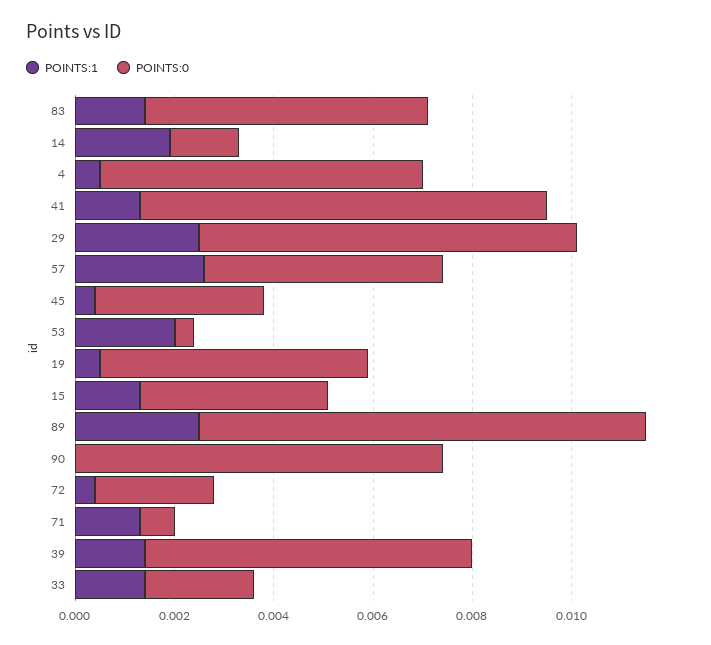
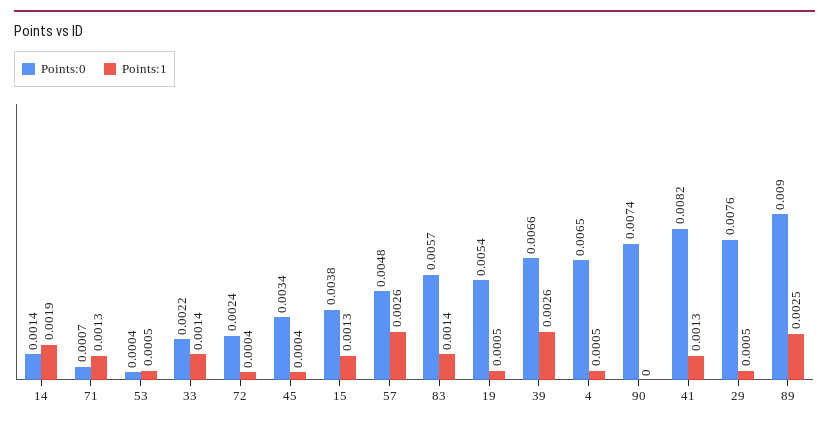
  {
    "POINTS:1": {
      "83": 0.0014,
      "14": 0.0019,
      "4": 0.0005,
      "41": 0.0013,
-     "29": 0.0025,
+     "29": 0.0005,
      "57": 0.0026,
      "45": 0.0004,
-     "53": 0.002,
+     "53": 0.0005,
      "19": 0.0005,
      "15": 0.0013,
      "89": 0.0025,
      "90": 0,
      "72": 0.0004,
      "71": 0.0013,
-     "39": 0.0015,
+     "39": 0.0026,
      "33": 0.0014
    },
    "POINTS:0": {
      "83": 0.0057,
      "14": 0.0014,
      "4": 0.0065,
      "41": 0.0082,
      "29": 0.0076,
      "57": 0.0048,
      "45": 0.0034,
      "53": 0.0004,
      "19": 0.0054,
      "15": 0.0038,
      "89": 0.009,
      "90": 0.0074,
      "72": 0.0024,
      "71": 0.0007,
      "39": 0.0066,
      "33": 0.0022
    }
  }

